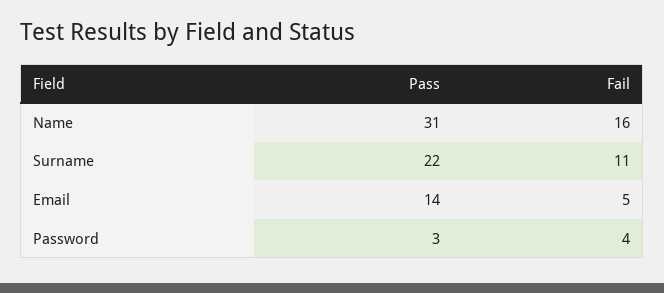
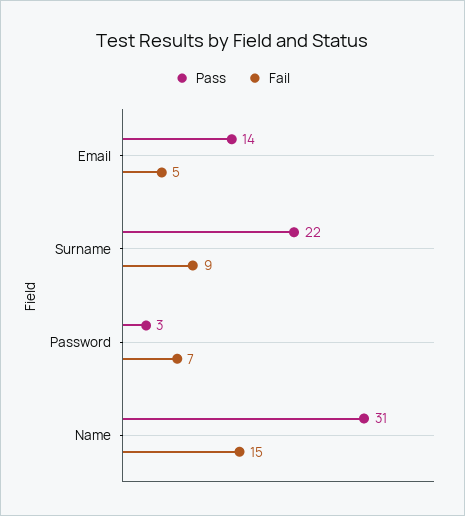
  {
    "Pass": {
      "Name": 31,
      "Surname": 22,
      "Email": 14,
      "Password": 3
    },
    "Fail": {
-     "Name": 16,
+     "Name": 15,
-     "Surname": 11,
+     "Surname": 9,
      "Email": 5,
-     "Password": 4
+     "Password": 7
    }
  }

